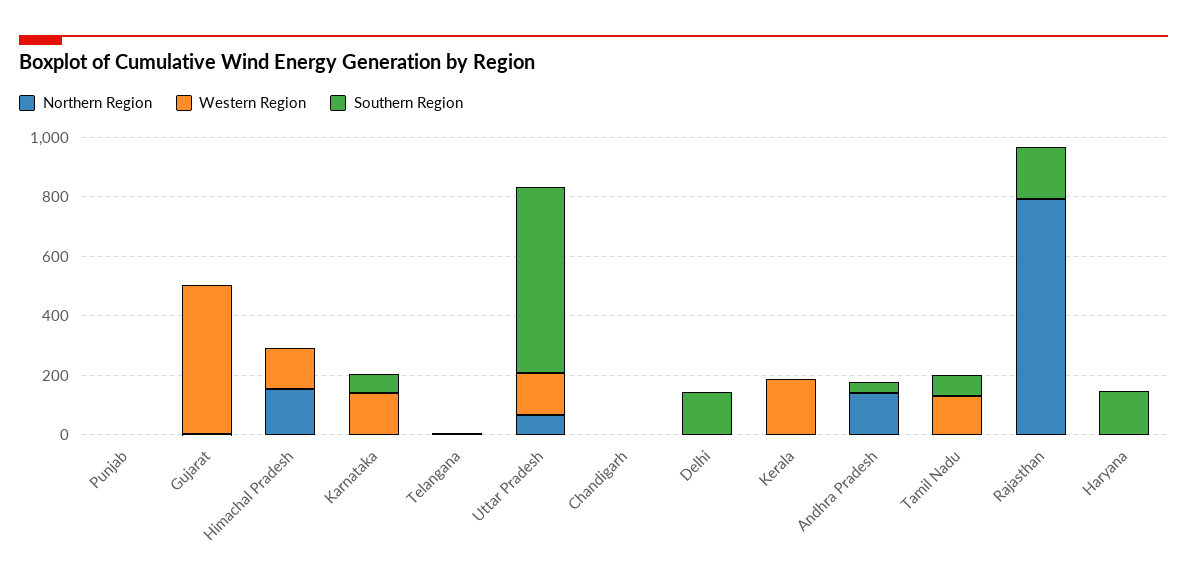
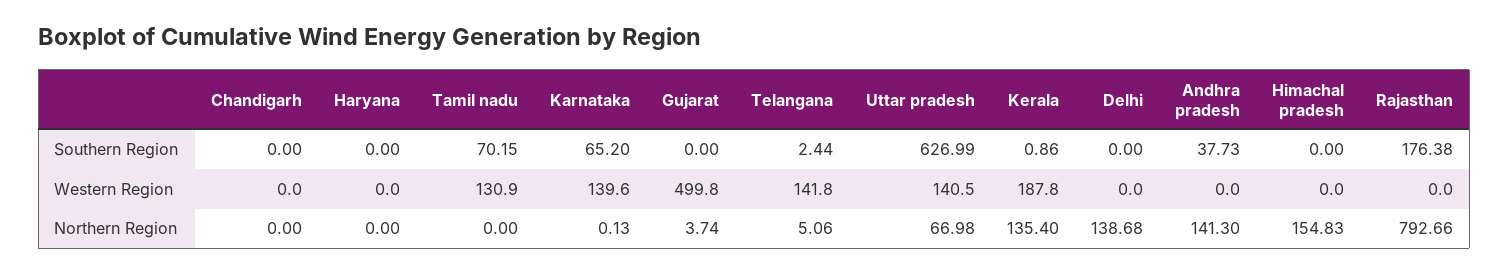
  {
    "Northern Region": {
-     "Punjab": 0,
      "Gujarat": 3.74,
      "Himachal Pradesh": 154.83,
      "Karnataka": 0.13,
      "Telangana": 5.06,
      "Uttar Pradesh": 66.98,
      "Chandigarh": 0,
-     "Delhi": 0,
+     "Delhi": 138.68,
-     "Kerala": 0,
+     "Kerala": 135.4,
      "Andhra Pradesh": 141.3,
      "Tamil Nadu": 0,
      "Rajasthan": 792.66,
      "Haryana": 0
    },
    "Western Region": {
-     "Punjab": 0,
      "Gujarat": 499.8,
-     "Himachal Pradesh": 150,
+     "Himachal Pradesh": 0,
      "Karnataka": 139.6,
-     "Telangana": 0,
+     "Telangana": 141.8,
      "Uttar Pradesh": 140.5,
      "Chandigarh": 0,
      "Delhi": 0,
      "Kerala": 187.8,
      "Andhra Pradesh": 0,
      "Tamil Nadu": 130.9,
      "Rajasthan": 0,
      "Haryana": 0
    },
    "Southern Region": {
-     "Punjab": 0,
      "Gujarat": 0,
      "Himachal Pradesh": 0,
      "Karnataka": 65.2,
      "Telangana": 2.44,
      "Uttar Pradesh": 626.99,
      "Chandigarh": 0,
-     "Delhi": 150,
+     "Delhi": 0,
      "Kerala": 0.86,
      "Andhra Pradesh": 37.73,
      "Tamil Nadu": 70.15,
      "Rajasthan": 176.38,
-     "Haryana": 150
+     "Haryana": 0
    }
  }

